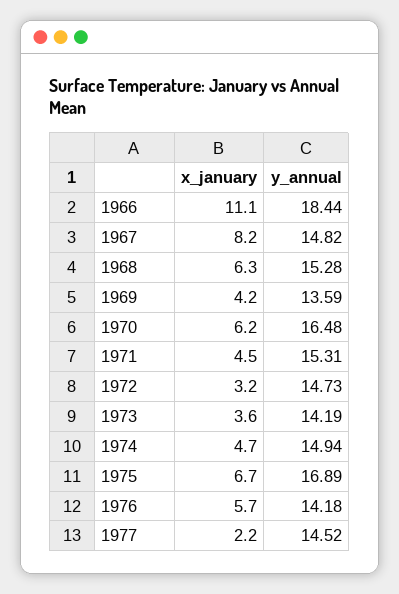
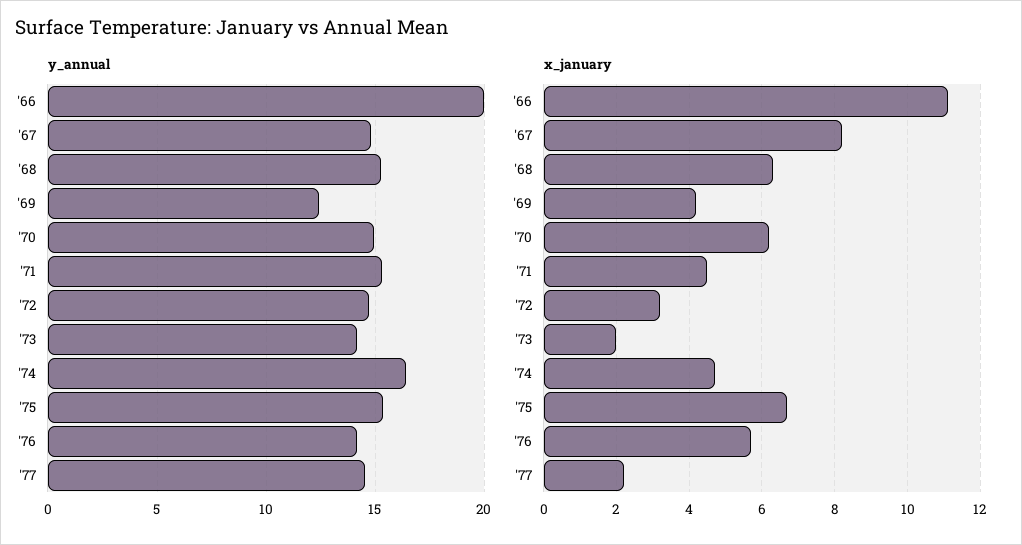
  {
    "x_january": {
      "1966": 11.1,
      "1967": 8.2,
      "1968": 6.3,
      "1969": 4.2,
      "1970": 6.2,
      "1971": 4.5,
      "1972": 3.2,
-     "1973": 3.6,
+     "1973": 2,
      "1974": 4.7,
      "1975": 6.7,
      "1976": 5.7,
      "1977": 2.2
    },
    "y_annual": {
-     "1966": 18.44,
+     "1966": 20,
      "1967": 14.82,
      "1968": 15.28,
-     "1969": 13.59,
+     "1969": 12.5,
-     "1970": 16.48,
+     "1970": 15,
      "1971": 15.31,
      "1972": 14.73,
      "1973": 14.19,
-     "1974": 14.94,
+     "1974": 16.5,
-     "1975": 16.89,
+     "1975": 15.5,
      "1976": 14.18,
      "1977": 14.52
    }
  }

